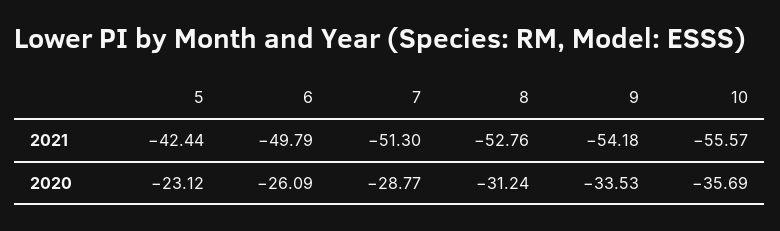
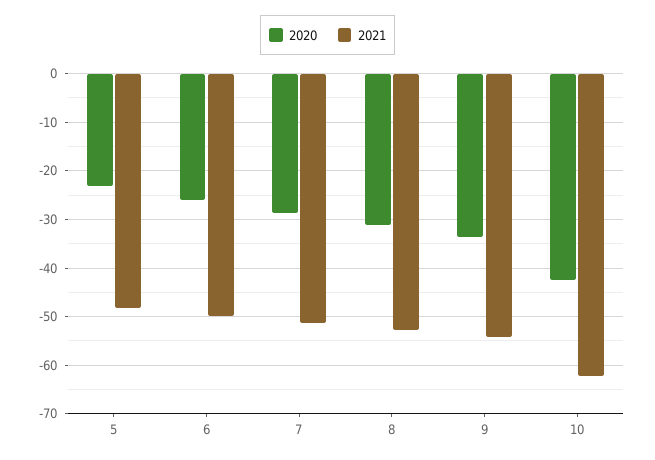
  {
    "2021": {
-     "5": -42.44,
+     "5": -48,
      "6": -49.79,
      "7": -51.3,
      "8": -52.76,
      "9": -54.18,
-     "10": -55.57
+     "10": -62
    },
    "2020": {
      "5": -23.12,
      "6": -26.09,
      "7": -28.77,
      "8": -31.24,
      "9": -33.53,
-     "10": -35.69
+     "10": -42
    }
  }

